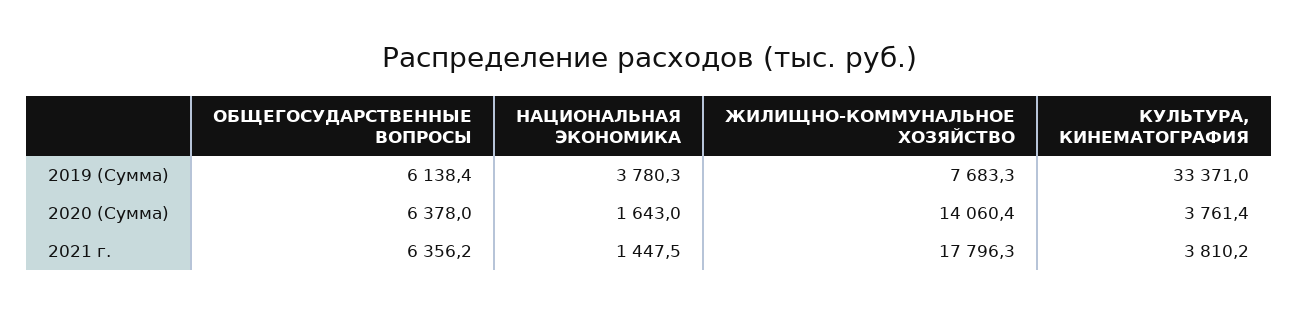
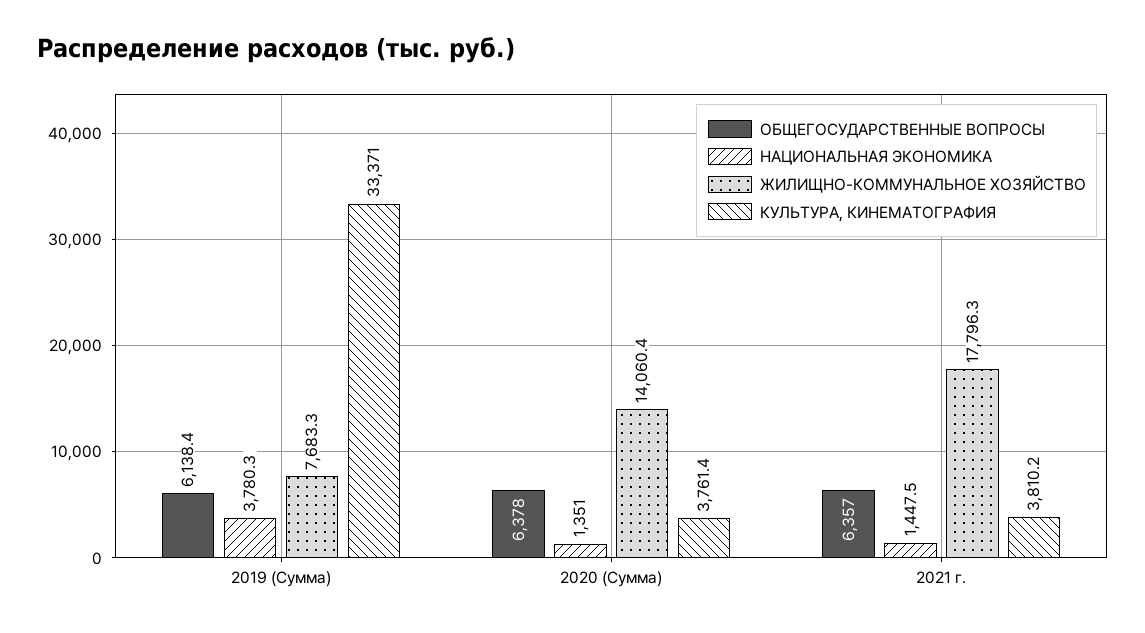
  {
    "ОБЩЕГОСУДАРСТВЕННЫЕ ВОПРОСЫ": {
      "2019 (Сумма)": 6138.4,
      "2020 (Сумма)": 6378,
-     "2021 г.": 6356.2
+     "2021 г.": 6357
    },
    "НАЦИОНАЛЬНАЯ ЭКОНОМИКА": {
      "2019 (Сумма)": 3780.3,
-     "2020 (Сумма)": 1643,
+     "2020 (Сумма)": 1351,
      "2021 г.": 1447.5
    },
    "ЖИЛИЩНО-КОММУНАЛЬНОЕ ХОЗЯЙСТВО": {
      "2019 (Сумма)": 7683.3,
      "2020 (Сумма)": 14060.4,
      "2021 г.": 17796.3
    },
    "КУЛЬТУРА, КИНЕМАТОГРАФИЯ": {
      "2019 (Сумма)": 33371,
      "2020 (Сумма)": 3761.4,
      "2021 г.": 3810.2
    }
  }

